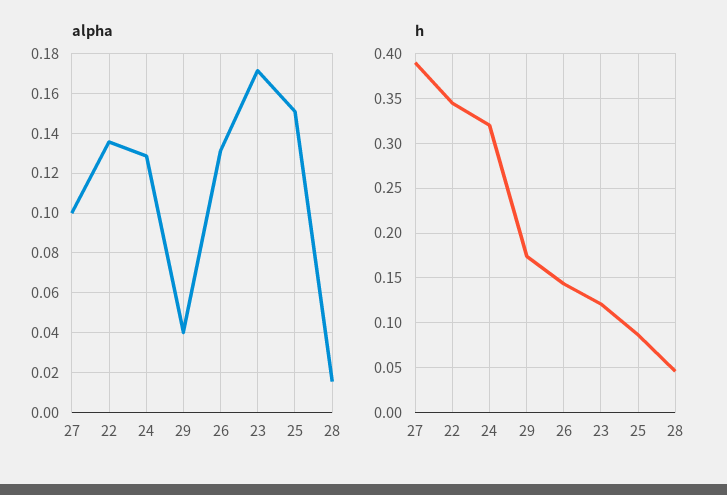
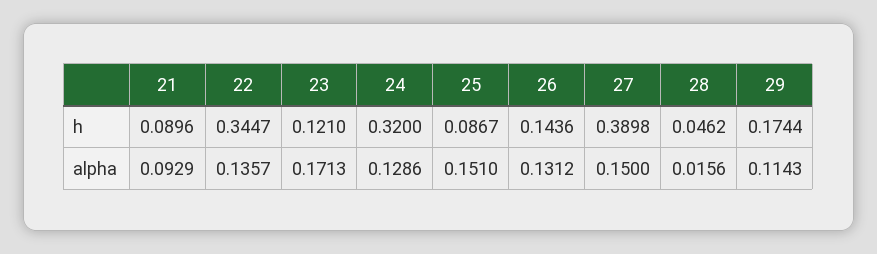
  {
    "alpha": {
-     "27": 0.1,
+     "27": 0.15,
      "22": 0.1357,
      "24": 0.1286,
-     "29": 0.04,
+     "29": 0.1143,
      "26": 0.1312,
      "23": 0.1713,
      "25": 0.151,
-     "28": 0.0156
+     "28": 0.0156,
+     "21": 0.0929
    },
    "h": {
      "27": 0.3898,
      "22": 0.3447,
      "24": 0.32,
      "29": 0.1744,
      "26": 0.1436,
      "23": 0.121,
      "25": 0.0867,
-     "28": 0.0462
+     "28": 0.0462,
+     "21": 0.0896
    }
  }

